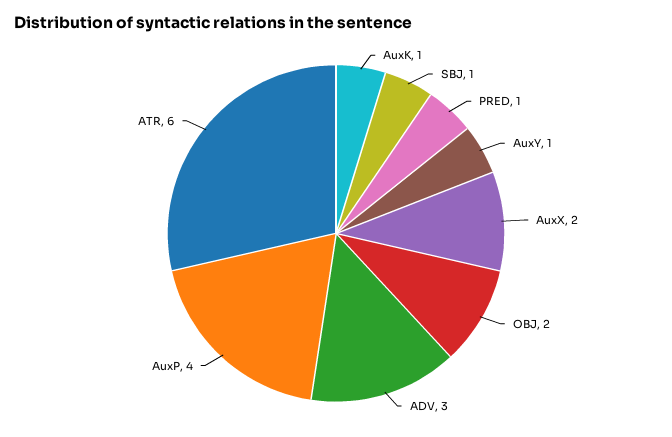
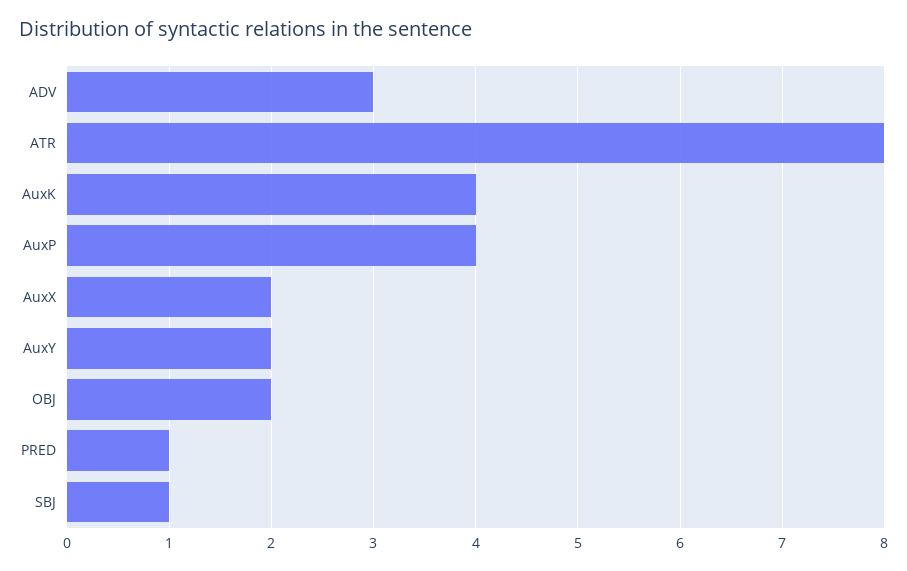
  {
-   "AuxK": 1,
+   "AuxK": 4,
    "SBJ": 1,
    "PRED": 1,
-   "AuxY": 1,
+   "AuxY": 2,
    "AuxX": 2,
    "OBJ": 2,
    "ADV": 3,
    "AuxP": 4,
-   "ATR": 6
+   "ATR": 8
  }

